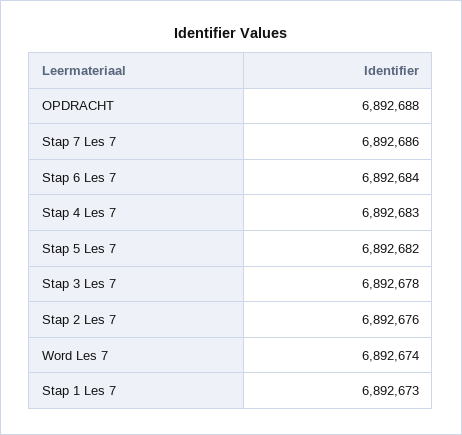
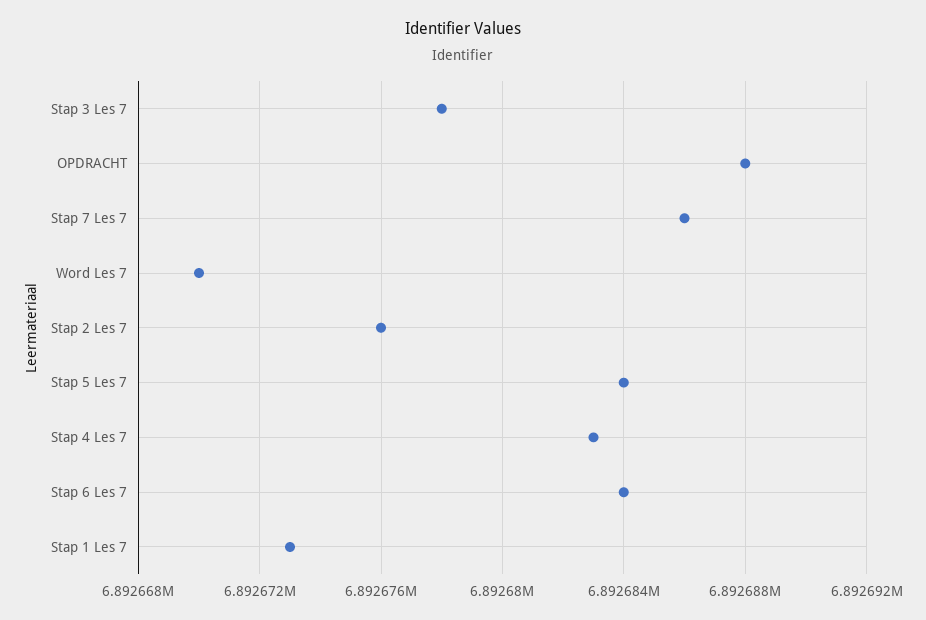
  {
    "OPDRACHT": 6892688,
    "Stap 7 Les 7": 6892686,
    "Stap 6 Les 7": 6892684,
    "Stap 4 Les 7": 6892683,
-   "Stap 5 Les 7": 6892682,
+   "Stap 5 Les 7": 6892684,
    "Stap 3 Les 7": 6892678,
    "Stap 2 Les 7": 6892676,
-   "Word Les 7": 6892674,
+   "Word Les 7": 6892670,
    "Stap 1 Les 7": 6892673
  }

